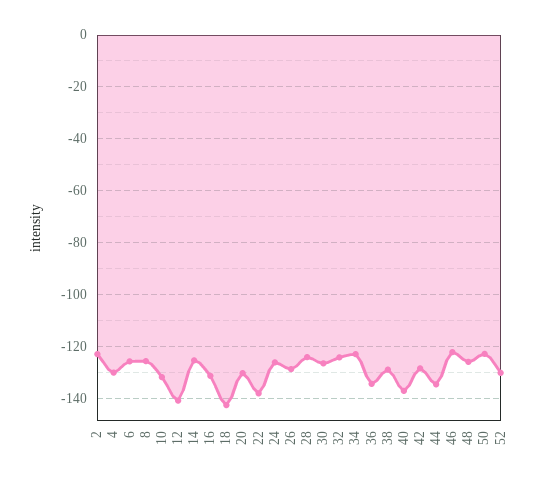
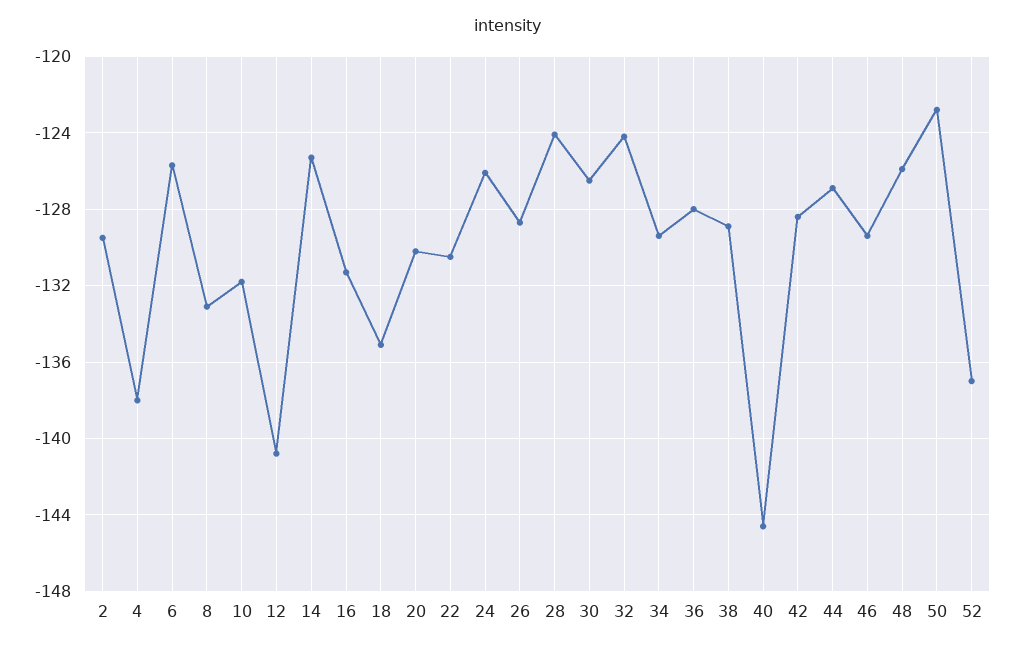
  {
-   "2": -122.5,
+   "2": -129.5,
-   "4": -130,
+   "4": -138,
    "6": -125.5,
-   "8": -125,
+   "8": -133,
    "10": -132,
    "12": -141,
    "14": -125.5,
    "16": -131.5,
-   "18": -142.5,
+   "18": -135,
    "20": -130,
-   "22": -137.5,
+   "22": -130.5,
    "24": -126,
    "26": -128.5,
    "28": -124,
    "30": -126.5,
    "32": -124,
-   "34": -122.5,
+   "34": -129.5,
-   "36": -135,
+   "36": -128,
    "38": -129,
-   "40": -137.5,
+   "40": -144.5,
    "42": -128.5,
-   "44": -135,
+   "44": -127,
-   "46": -122.5,
+   "46": -129.5,
    "48": -126,
    "50": -123,
-   "52": -130
+   "52": -137
  }

